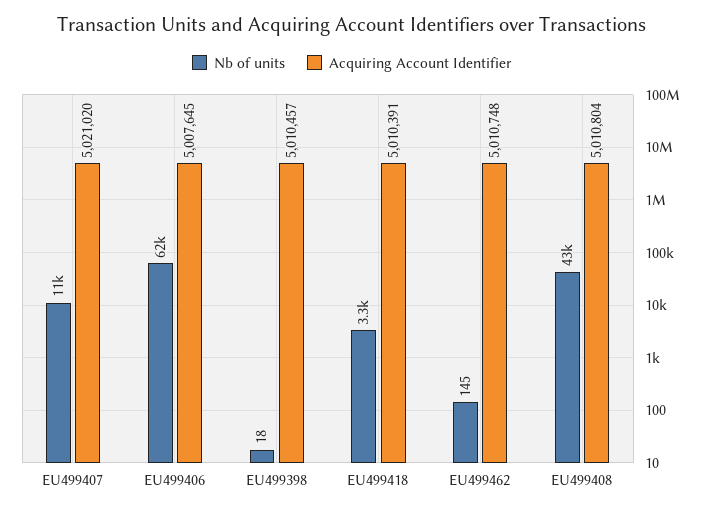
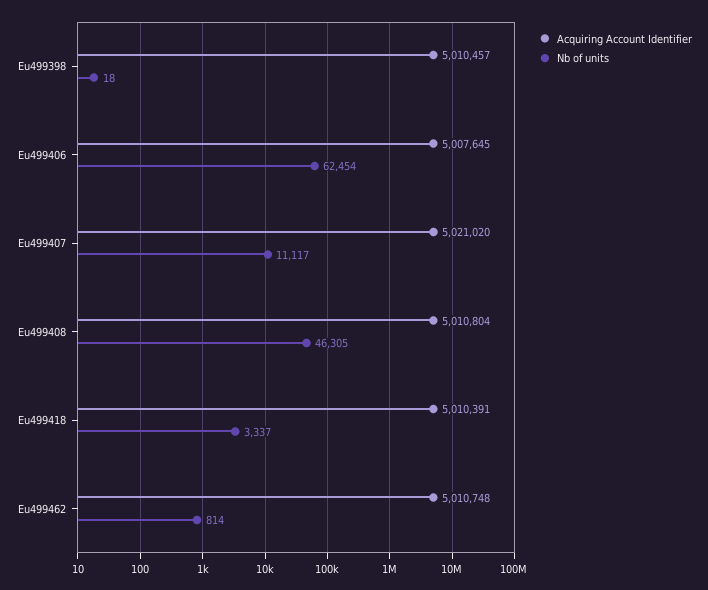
  {
    "Nb of units": {
      "EU499407": 11117,
      "EU499406": 62454,
      "EU499398": 18,
      "EU499418": 3337,
-     "EU499462": 145,
+     "EU499462": 814,
-     "EU499408": 43000
+     "EU499408": 46305
    },
    "Acquiring Account Identifier": {
      "EU499407": 5021020,
      "EU499406": 5007645,
      "EU499398": 5010457,
      "EU499418": 5010391,
      "EU499462": 5010748,
      "EU499408": 5010804
    }
  }

